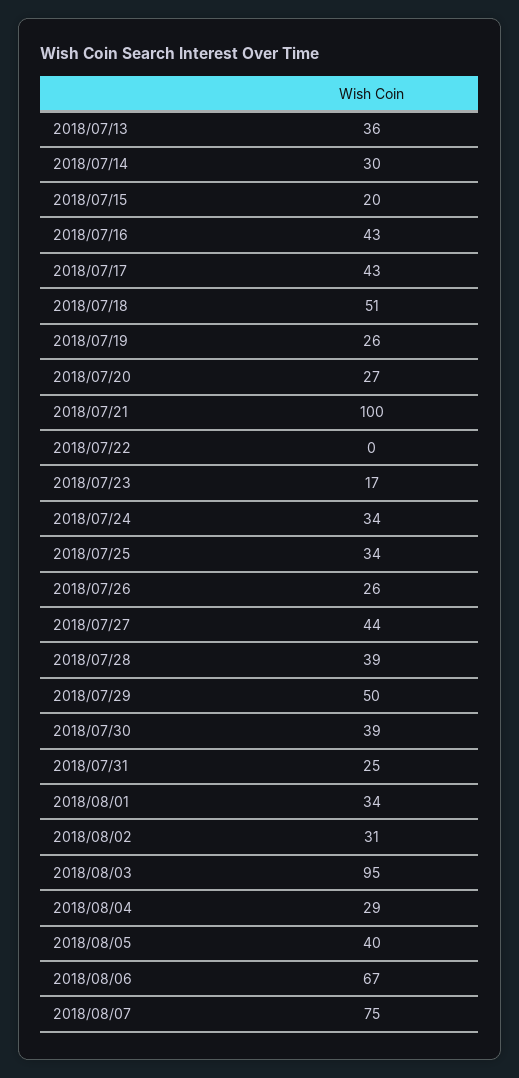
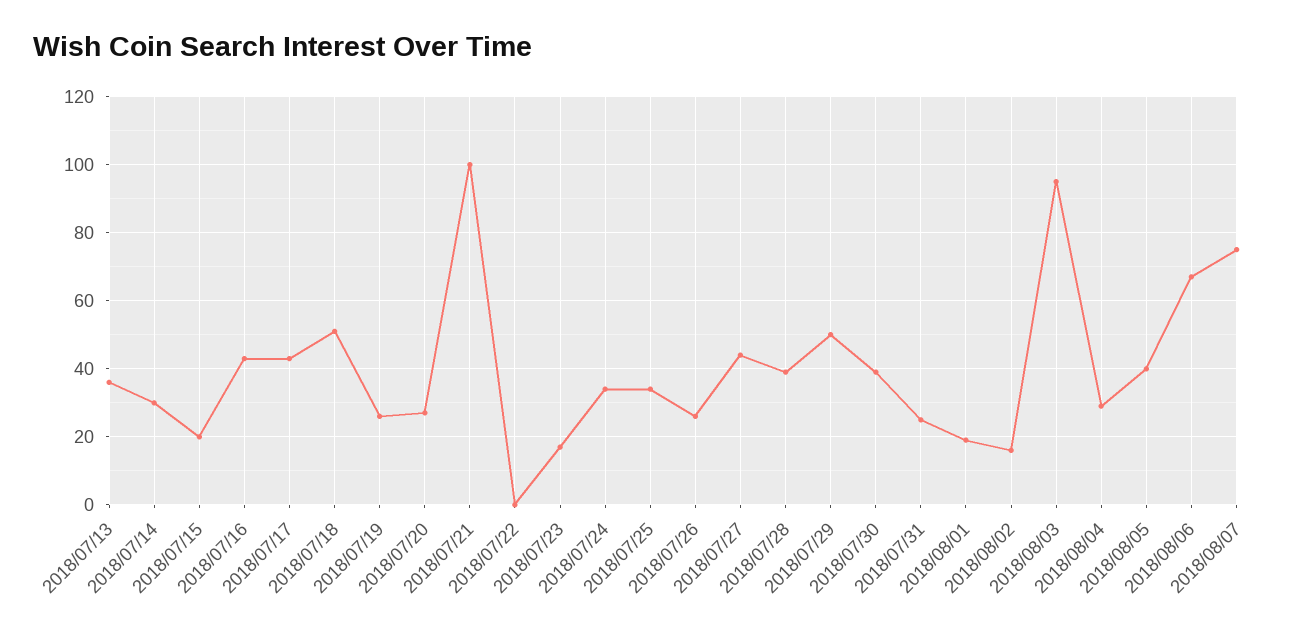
  {
    "2018/07/13": 36,
    "2018/07/14": 30,
    "2018/07/15": 20,
    "2018/07/16": 43,
    "2018/07/17": 43,
    "2018/07/18": 51,
    "2018/07/19": 26,
    "2018/07/20": 27,
    "2018/07/21": 100,
    "2018/07/22": 0,
    "2018/07/23": 17,
    "2018/07/24": 34,
    "2018/07/25": 34,
    "2018/07/26": 26,
    "2018/07/27": 44,
    "2018/07/28": 39,
    "2018/07/29": 50,
    "2018/07/30": 39,
    "2018/07/31": 25,
-   "2018/08/01": 34,
+   "2018/08/01": 20,
-   "2018/08/02": 31,
+   "2018/08/02": 15,
    "2018/08/03": 95,
    "2018/08/04": 29,
    "2018/08/05": 40,
    "2018/08/06": 67,
    "2018/08/07": 75
  }

